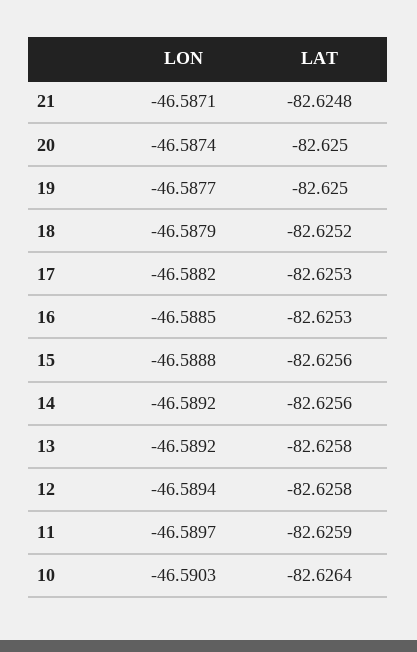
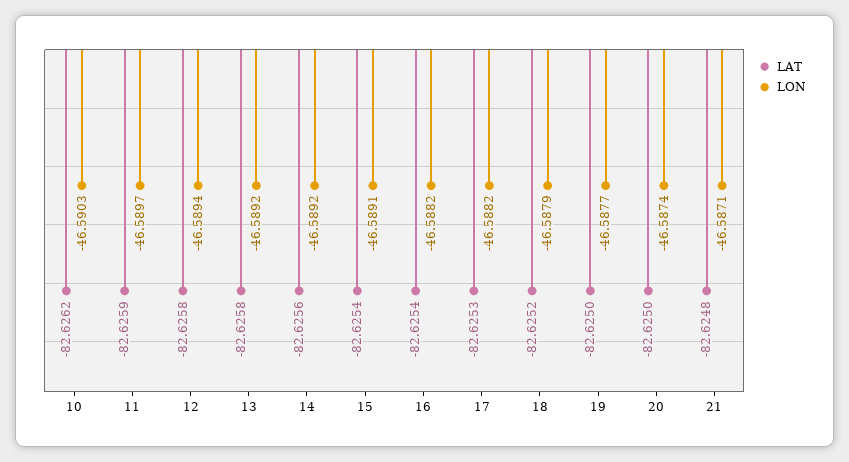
  {
    "LON": {
      "21": -46.5871,
      "20": -46.5874,
      "19": -46.5877,
      "18": -46.5879,
      "17": -46.5882,
-     "16": -46.5885,
+     "16": -46.5882,
-     "15": -46.5888,
+     "15": -46.5891,
      "14": -46.5892,
      "13": -46.5892,
      "12": -46.5894,
      "11": -46.5897,
      "10": -46.5903
    },
    "LAT": {
      "21": -82.6248,
      "20": -82.625,
      "19": -82.625,
      "18": -82.6252,
      "17": -82.6253,
-     "16": -82.6253,
+     "16": -82.6254,
-     "15": -82.6256,
+     "15": -82.6254,
      "14": -82.6256,
      "13": -82.6258,
      "12": -82.6258,
      "11": -82.6259,
-     "10": -82.6264
+     "10": -82.6262
    }
  }

